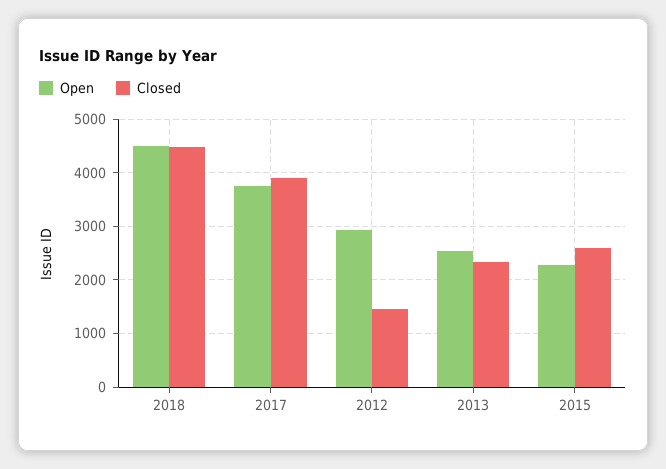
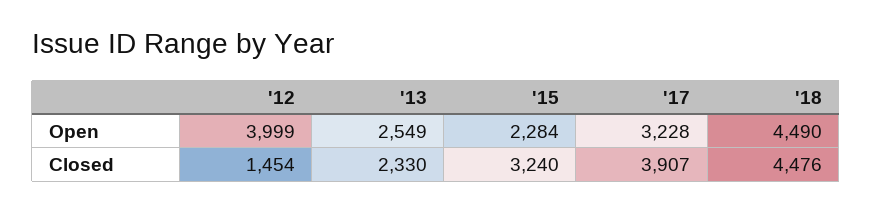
  {
    "Open": {
      "2018": 4490,
-     "2017": 3800,
+     "2017": 3228,
-     "2012": 3000,
+     "2012": 3999,
      "2013": 2549,
      "2015": 2284
    },
    "Closed": {
      "2018": 4476,
      "2017": 3907,
      "2012": 1454,
      "2013": 2330,
-     "2015": 2600
+     "2015": 3240
    }
  }

